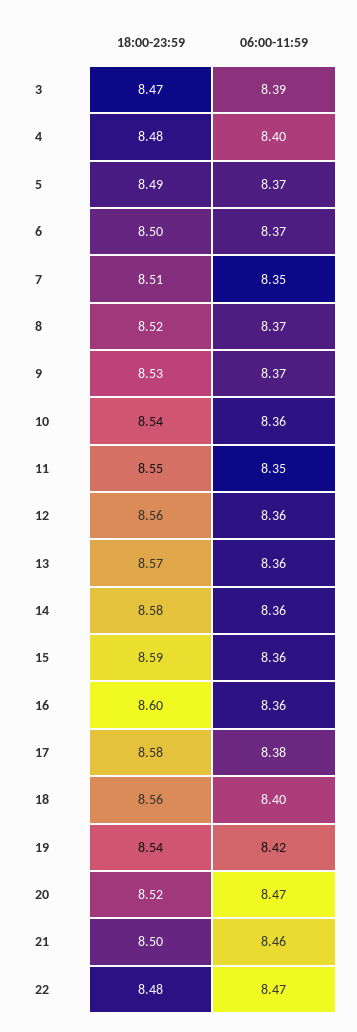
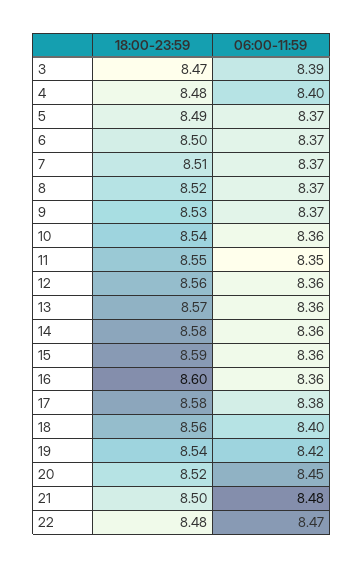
  {
    "18:00-23:59": {
      "3": 8.47,
      "4": 8.48,
      "5": 8.49,
      "6": 8.5,
      "7": 8.51,
      "8": 8.52,
      "9": 8.53,
      "10": 8.54,
      "11": 8.55,
      "12": 8.56,
      "13": 8.57,
      "14": 8.58,
      "15": 8.59,
      "16": 8.6,
      "17": 8.58,
      "18": 8.56,
      "19": 8.54,
      "20": 8.52,
      "21": 8.5,
      "22": 8.48
    },
    "06:00-11:59": {
      "3": 8.39,
      "4": 8.4,
      "5": 8.37,
      "6": 8.37,
-     "7": 8.35,
+     "7": 8.37,
      "8": 8.37,
      "9": 8.37,
      "10": 8.36,
      "11": 8.35,
      "12": 8.36,
      "13": 8.36,
      "14": 8.36,
      "15": 8.36,
      "16": 8.36,
      "17": 8.38,
      "18": 8.4,
      "19": 8.42,
-     "20": 8.47,
+     "20": 8.45,
-     "21": 8.46,
+     "21": 8.48,
      "22": 8.47
    }
  }

